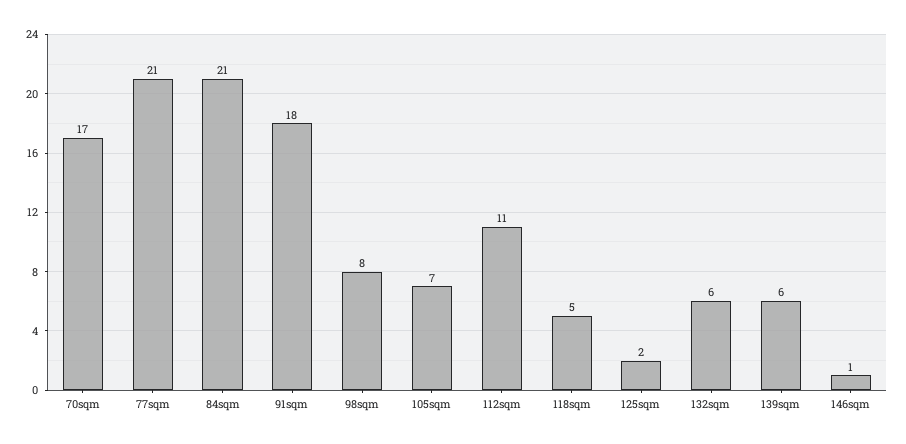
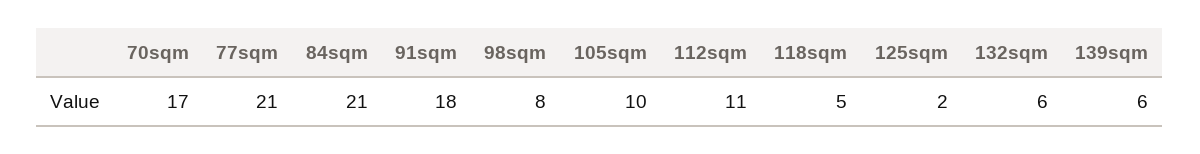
  {
    "70sqm": 17,
    "77sqm": 21,
    "84sqm": 21,
    "91sqm": 18,
    "98sqm": 8,
-   "105sqm": 7,
+   "105sqm": 10,
    "112sqm": 11,
    "118sqm": 5,
    "125sqm": 2,
    "132sqm": 6,
-   "139sqm": 6,
+   "139sqm": 6
-   "146sqm": 1
  }

